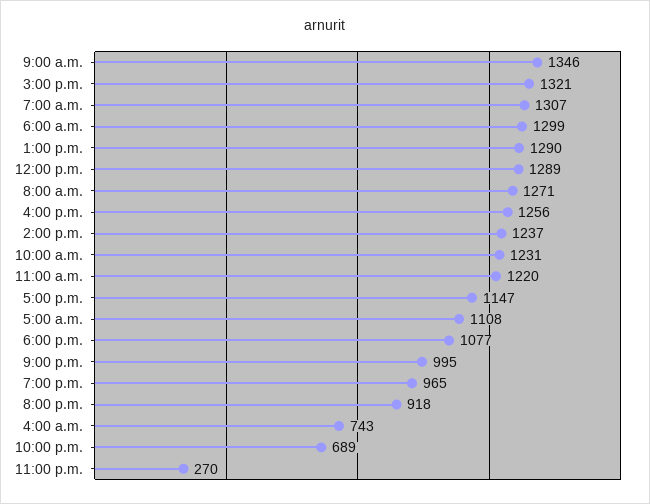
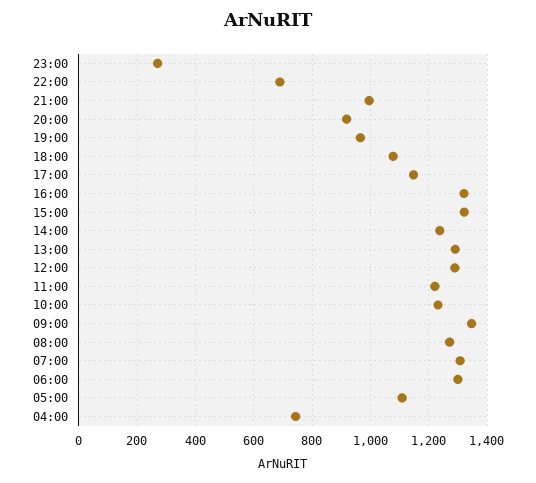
  {
    "9:00 a.m.": 1346,
    "3:00 p.m.": 1321,
    "7:00 a.m.": 1307,
    "6:00 a.m.": 1299,
    "1:00 p.m.": 1290,
    "12:00 p.m.": 1289,
    "8:00 a.m.": 1271,
-   "4:00 p.m.": 1256,
+   "4:00 p.m.": 1325,
    "2:00 p.m.": 1237,
    "10:00 a.m.": 1231,
    "11:00 a.m.": 1220,
    "5:00 p.m.": 1147,
    "5:00 a.m.": 1108,
    "6:00 p.m.": 1077,
    "9:00 p.m.": 995,
    "7:00 p.m.": 965,
    "8:00 p.m.": 918,
    "4:00 a.m.": 743,
    "10:00 p.m.": 689,
    "11:00 p.m.": 270
  }

